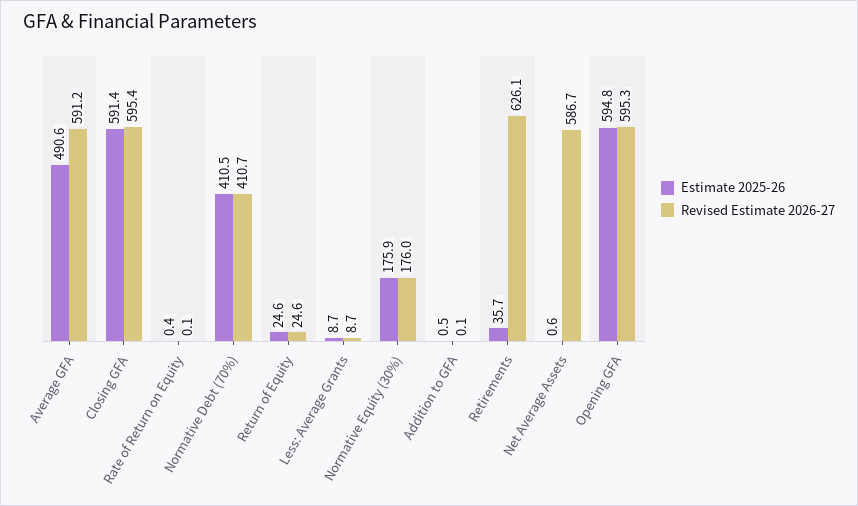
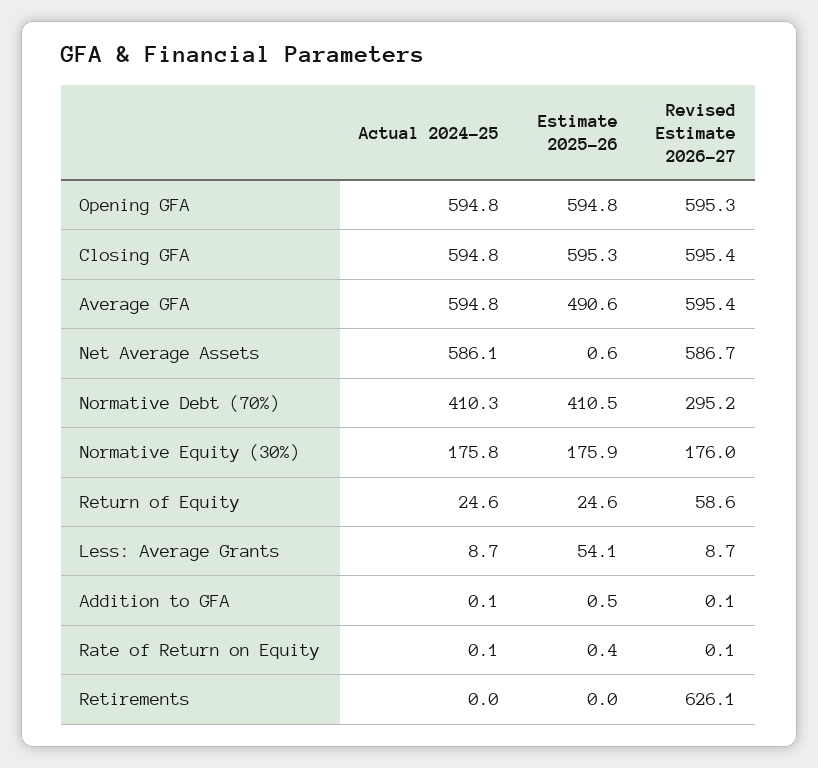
  {
    "Estimate 2025-26": {
      "Average GFA": 490.6,
-     "Closing GFA": 591.4,
+     "Closing GFA": 595.3,
      "Rate of Return on Equity": 0.4,
      "Normative Debt (70%)": 410.5,
      "Return of Equity": 24.6,
-     "Less: Average Grants": 8.7,
+     "Less: Average Grants": 54.1,
      "Normative Equity (30%)": 175.9,
      "Addition to GFA": 0.5,
-     "Retirements": 35.7,
+     "Retirements": 0,
      "Net Average Assets": 0.6,
      "Opening GFA": 594.8
    },
    "Revised Estimate 2026-27": {
-     "Average GFA": 591.2,
+     "Average GFA": 595.4,
      "Closing GFA": 595.4,
      "Rate of Return on Equity": 0.1,
-     "Normative Debt (70%)": 410.7,
+     "Normative Debt (70%)": 295.2,
-     "Return of Equity": 24.6,
+     "Return of Equity": 58.6,
      "Less: Average Grants": 8.7,
      "Normative Equity (30%)": 176,
      "Addition to GFA": 0.1,
      "Retirements": 626.1,
      "Net Average Assets": 586.7,
      "Opening GFA": 595.3
-   }
+   },
+   "Actual 2024-25": {
+     "Opening GFA": 594.8,
+     "Closing GFA": 594.8,
+     "Average GFA": 594.8,
+     "Net Average Assets": 586.1,
+     "Normative Debt (70%)": 410.3,
+     "Normative Equity (30%)": 175.8,
+     "Return of Equity": 24.6,
+     "Less: Average Grants": 8.7,
+     "Addition to GFA": 0.1,
+     "Rate of Return on Equity": 0.1,
+     "Retirements": 0
+   }
  }

